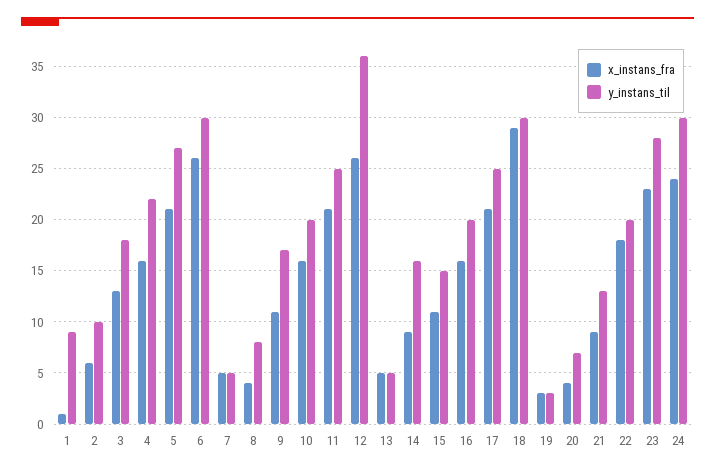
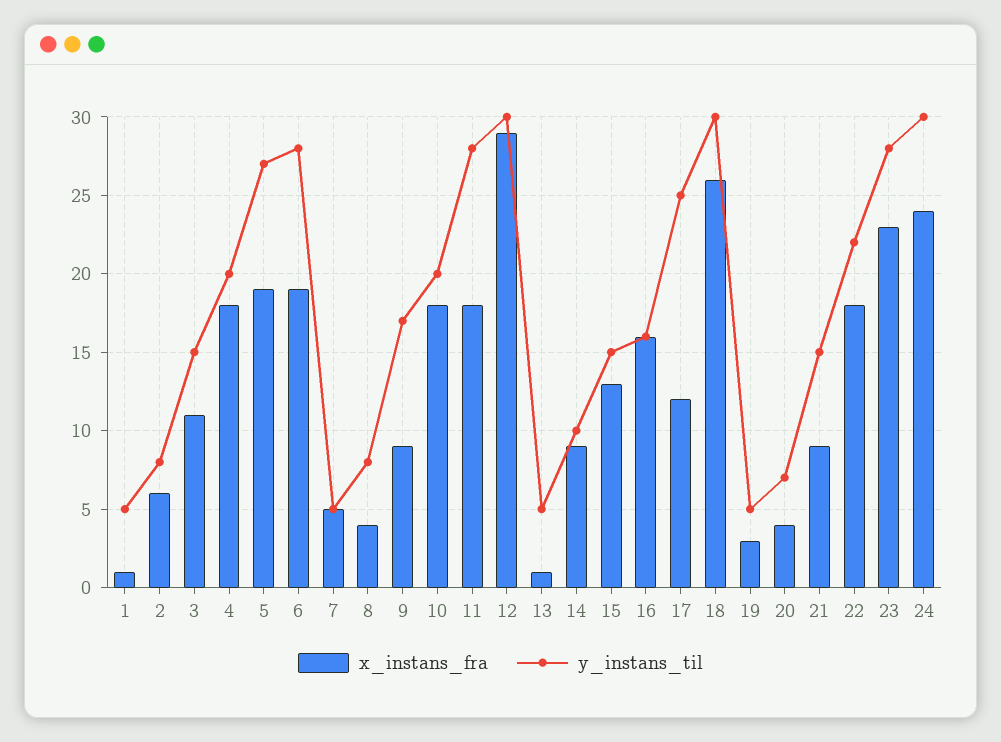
  {
    "x_instans_fra": {
      "1": 1,
      "2": 6,
-     "3": 13,
+     "3": 11,
-     "4": 16,
+     "4": 18,
-     "5": 21,
+     "5": 19,
-     "6": 26,
+     "6": 19,
      "7": 5,
      "8": 4,
-     "9": 11,
+     "9": 9,
-     "10": 16,
+     "10": 18,
-     "11": 21,
+     "11": 18,
-     "12": 26,
+     "12": 29,
-     "13": 5,
+     "13": 1,
      "14": 9,
-     "15": 11,
+     "15": 13,
      "16": 16,
-     "17": 21,
+     "17": 12,
-     "18": 29,
+     "18": 26,
      "19": 3,
      "20": 4,
      "21": 9,
      "22": 18,
      "23": 23,
      "24": 24
    },
    "y_instans_til": {
-     "1": 9,
+     "1": 5,
-     "2": 10,
+     "2": 8,
-     "3": 18,
+     "3": 15,
-     "4": 22,
+     "4": 20,
      "5": 27,
-     "6": 30,
+     "6": 28,
      "7": 5,
      "8": 8,
      "9": 17,
      "10": 20,
-     "11": 25,
+     "11": 28,
-     "12": 36,
+     "12": 30,
      "13": 5,
-     "14": 16,
+     "14": 10,
      "15": 15,
-     "16": 20,
+     "16": 16,
      "17": 25,
      "18": 30,
-     "19": 3,
+     "19": 5,
      "20": 7,
-     "21": 13,
+     "21": 15,
-     "22": 20,
+     "22": 22,
      "23": 28,
      "24": 30
    }
  }

